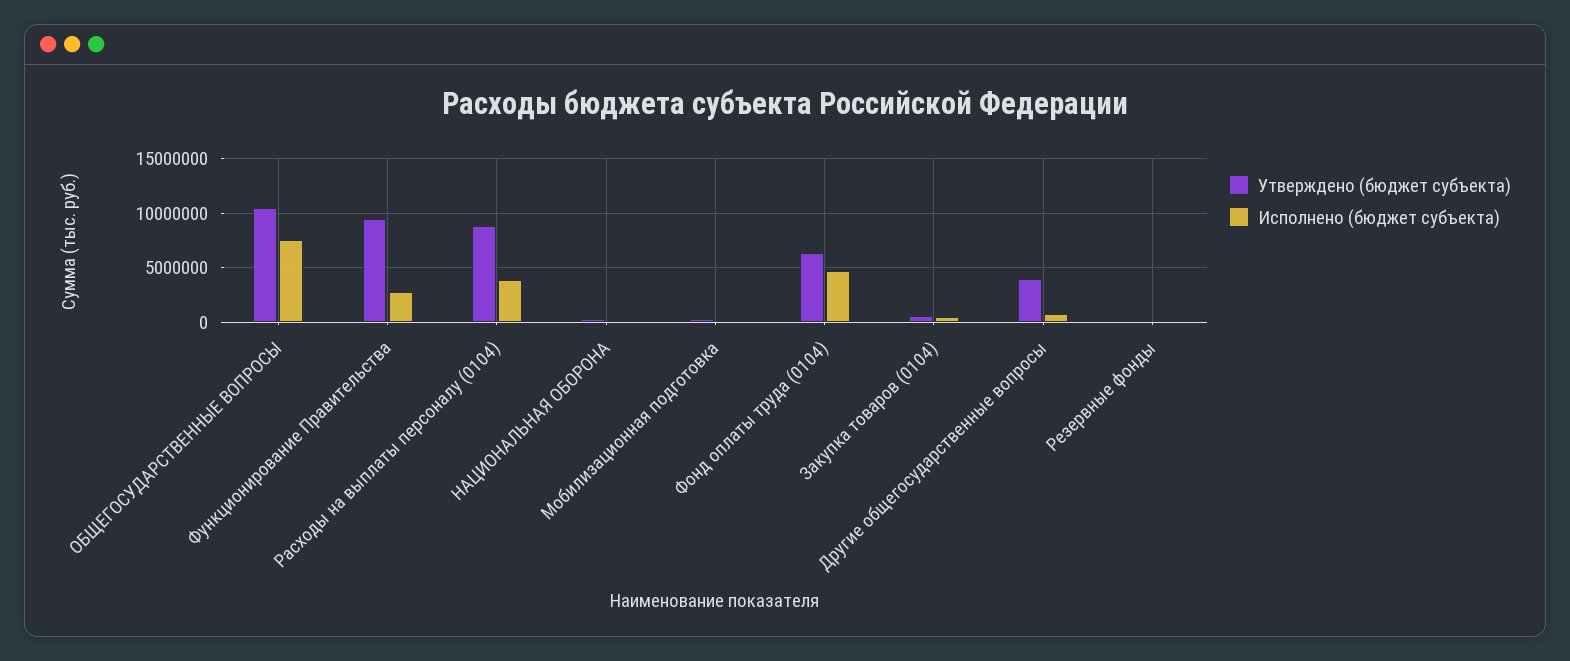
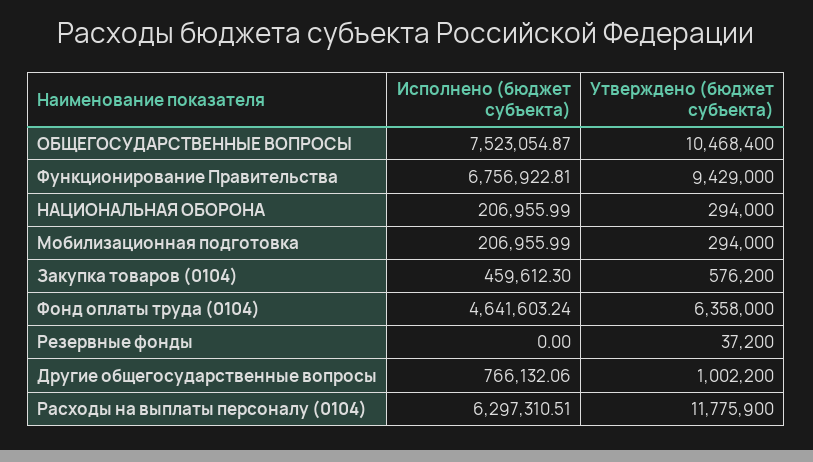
  {
    "Утверждено (бюджет субъекта)": {
      "ОБЩЕГОСУДАРСТВЕННЫЕ ВОПРОСЫ": 10468400,
      "Функционирование Правительства": 9429000,
-     "Расходы на выплаты персоналу (0104)": 9000000,
+     "Расходы на выплаты персоналу (0104)": 11775900,
      "НАЦИОНАЛЬНАЯ ОБОРОНА": 294000,
      "Мобилизационная подготовка": 294000,
      "Фонд оплаты труда (0104)": 6358000,
      "Закупка товаров (0104)": 576200,
-     "Другие общегосударственные вопросы": 4000000,
+     "Другие общегосударственные вопросы": 1002200,
      "Резервные фонды": 37200
    },
    "Исполнено (бюджет субъекта)": {
      "ОБЩЕГОСУДАРСТВЕННЫЕ ВОПРОСЫ": 7523054.87,
-     "Функционирование Правительства": 3000000,
+     "Функционирование Правительства": 6756922.81,
-     "Расходы на выплаты персоналу (0104)": 4000000,
+     "Расходы на выплаты персоналу (0104)": 6297310.51,
      "НАЦИОНАЛЬНАЯ ОБОРОНА": 206955.99,
      "Мобилизационная подготовка": 206955.99,
      "Фонд оплаты труда (0104)": 4641603.24,
      "Закупка товаров (0104)": 459612.3,
      "Другие общегосударственные вопросы": 766132.06,
      "Резервные фонды": 0
    }
  }

